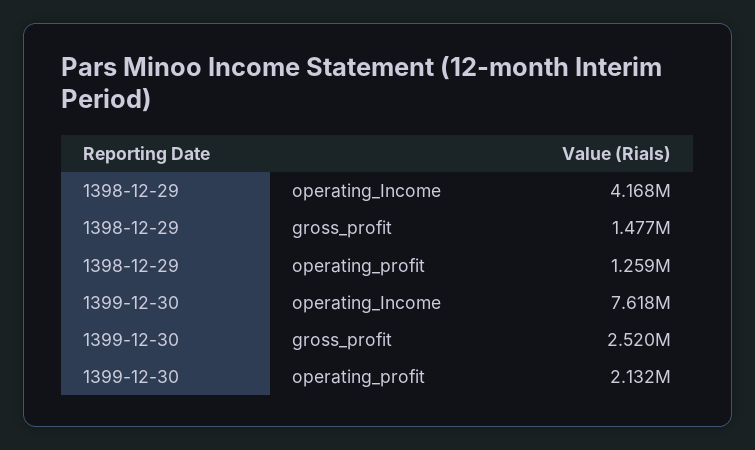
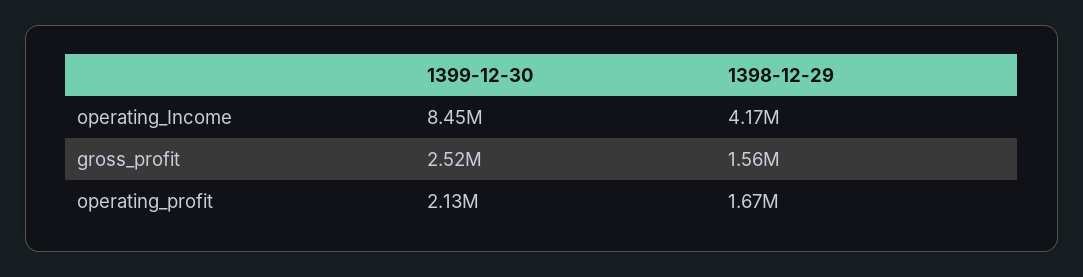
  {
    "1398-12-29": {
      "operating_Income": 4168000,
-     "gross_profit": 1477000,
+     "gross_profit": 1560000,
-     "operating_profit": 1259000
+     "operating_profit": 1670000
    },
    "1399-12-30": {
-     "operating_Income": 7618000,
+     "operating_Income": 8450000,
      "gross_profit": 2520000,
      "operating_profit": 2132000
    }
  }

